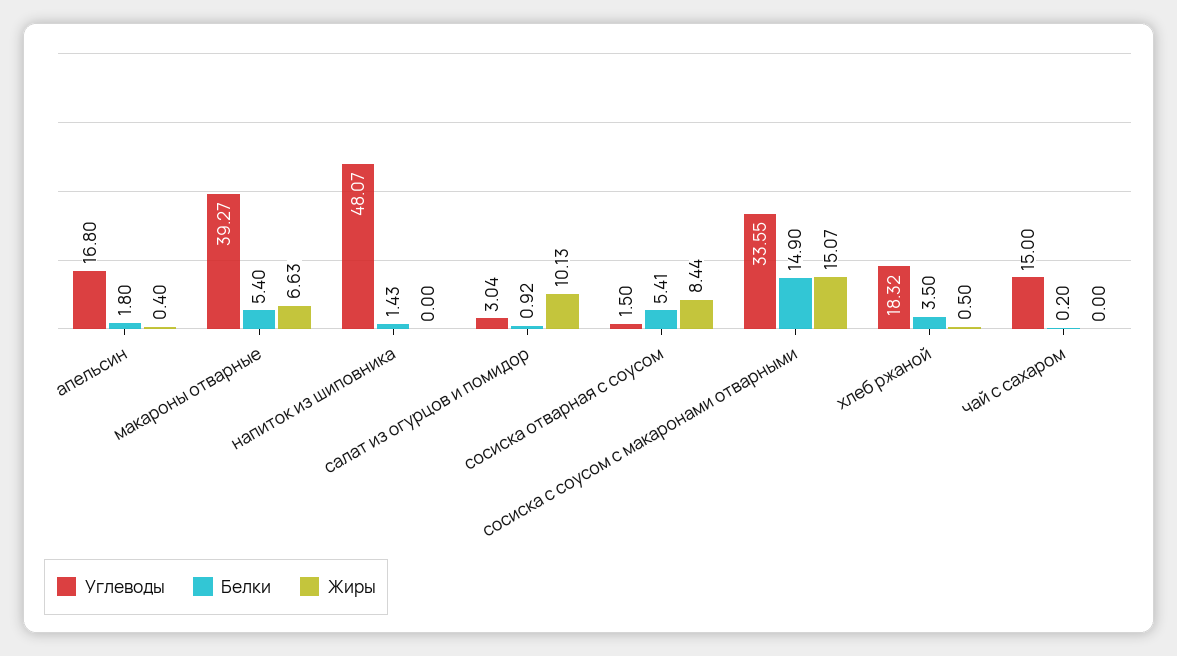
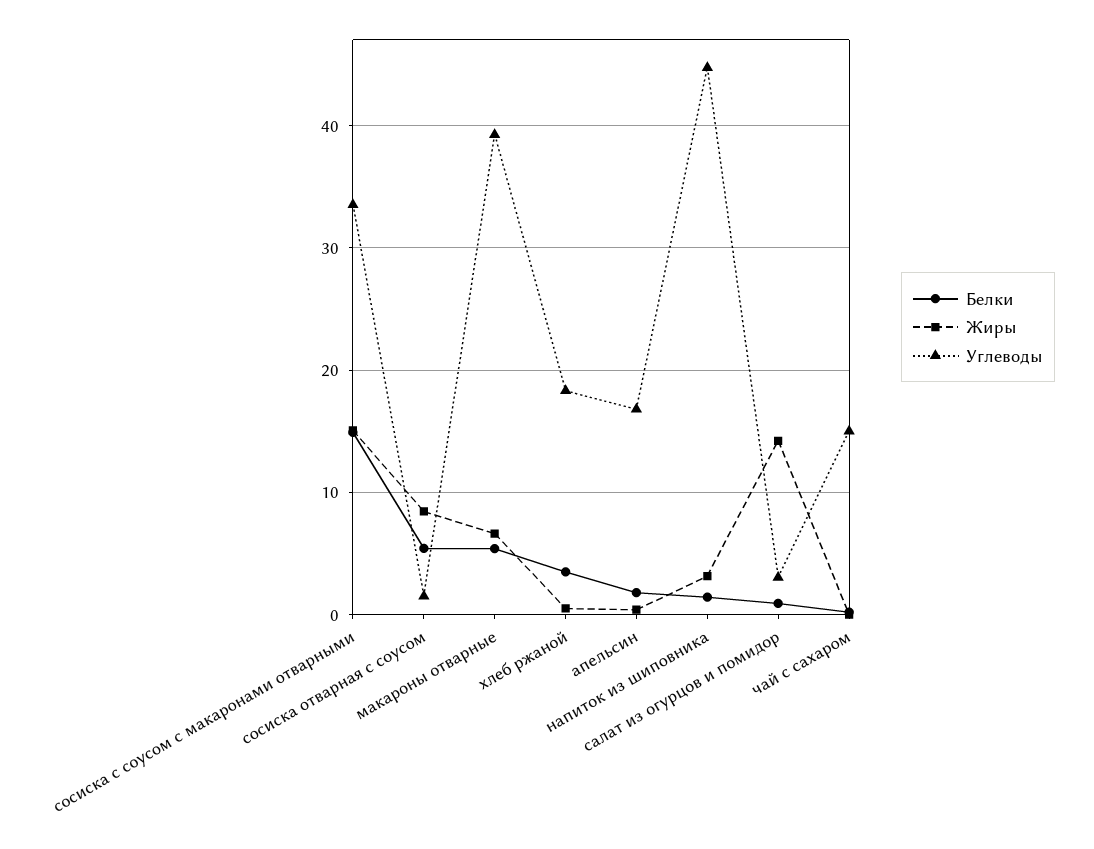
  {
    "Углеводы": {
      "апельсин": 16.8,
      "макароны отварные": 39.27,
-     "напиток из шиповника": 48.07,
+     "напиток из шиповника": 45,
      "салат из огурцов и помидор": 3.04,
      "сосиска отварная с соусом": 1.5,
      "сосиска с соусом с макаронами отварными": 33.55,
      "хлеб ржаной": 18.32,
      "чай с сахаром": 15
    },
    "Белки": {
      "апельсин": 1.8,
      "макароны отварные": 5.4,
      "напиток из шиповника": 1.43,
      "салат из огурцов и помидор": 0.92,
      "сосиска отварная с соусом": 5.41,
      "сосиска с соусом с макаронами отварными": 14.9,
      "хлеб ржаной": 3.5,
      "чай с сахаром": 0.2
    },
    "Жиры": {
      "апельсин": 0.4,
      "макароны отварные": 6.63,
-     "напиток из шиповника": 0,
+     "напиток из шиповника": 3,
-     "салат из огурцов и помидор": 10.13,
+     "салат из огурцов и помидор": 14,
      "сосиска отварная с соусом": 8.44,
      "сосиска с соусом с макаронами отварными": 15.07,
      "хлеб ржаной": 0.5,
      "чай с сахаром": 0
    }
  }

